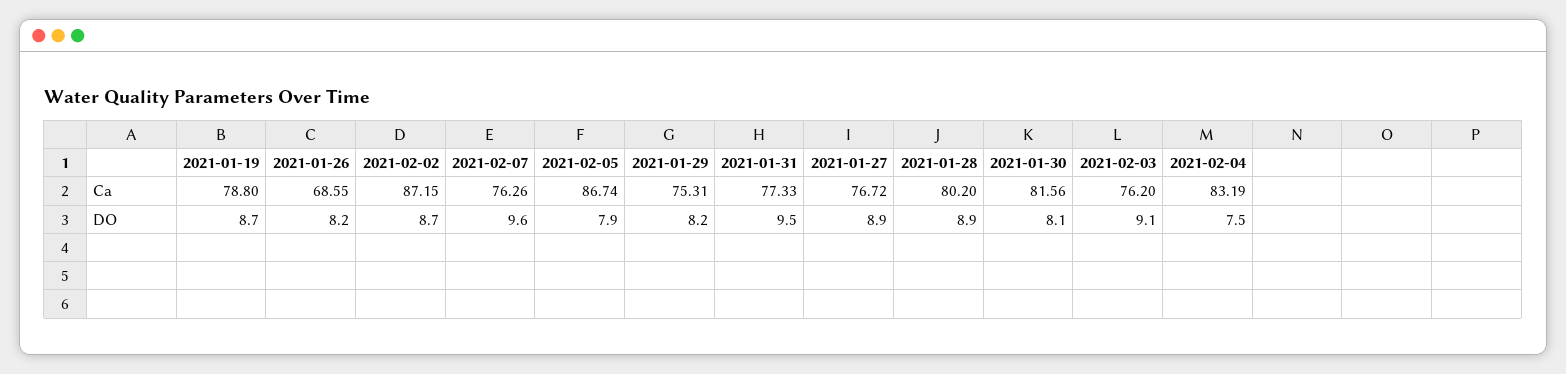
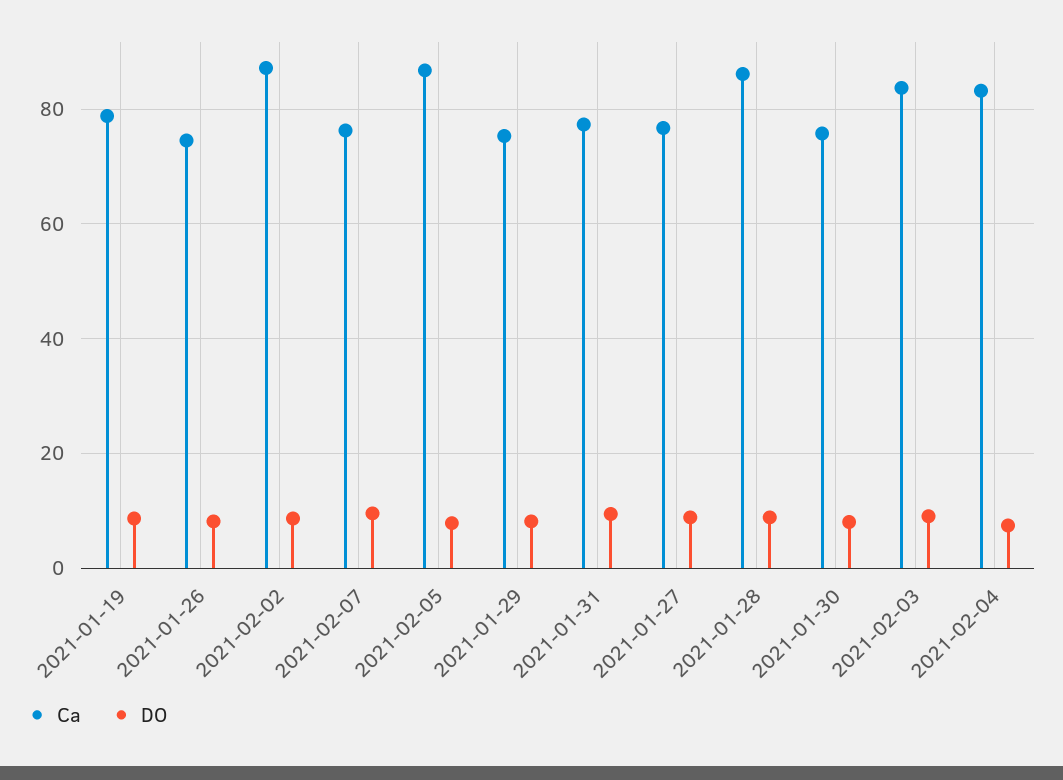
  {
    "Ca": {
      "2021-01-19": 78.8,
-     "2021-01-26": 68.55,
+     "2021-01-26": 74,
      "2021-02-02": 87.15,
      "2021-02-07": 76.26,
      "2021-02-05": 86.74,
      "2021-01-29": 75.31,
      "2021-01-31": 77.33,
      "2021-01-27": 76.72,
-     "2021-01-28": 80.2,
+     "2021-01-28": 86,
-     "2021-01-30": 81.56,
+     "2021-01-30": 76,
-     "2021-02-03": 76.2,
+     "2021-02-03": 84,
      "2021-02-04": 83.19
    },
    "DO": {
      "2021-01-19": 8.7,
      "2021-01-26": 8.2,
      "2021-02-02": 8.7,
      "2021-02-07": 9.6,
      "2021-02-05": 7.9,
      "2021-01-29": 8.2,
      "2021-01-31": 9.5,
      "2021-01-27": 8.9,
      "2021-01-28": 8.9,
      "2021-01-30": 8.1,
      "2021-02-03": 9.1,
      "2021-02-04": 7.5
    }
  }

